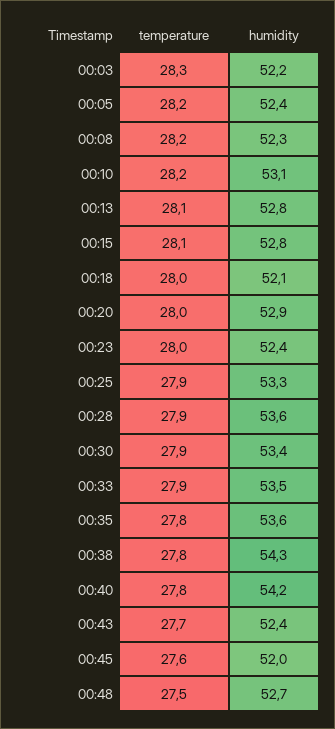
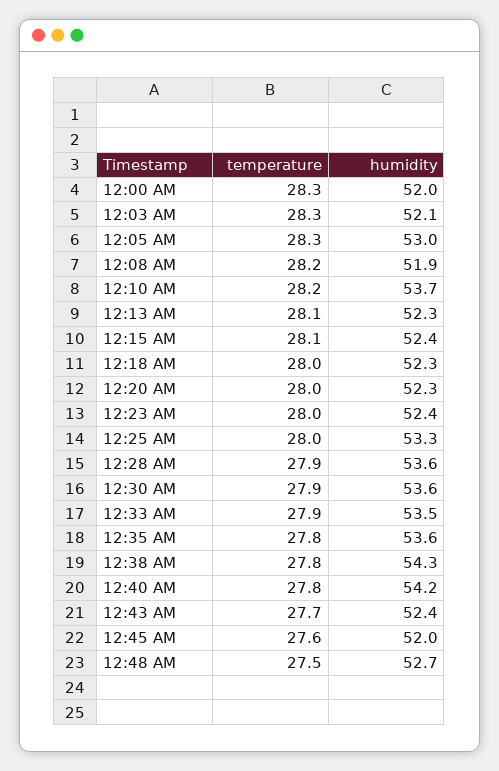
  {
    "temperature": {
      "00:03": 28.3,
-     "00:05": 28.2,
+     "00:05": 28.3,
      "00:08": 28.2,
      "00:10": 28.2,
      "00:13": 28.1,
      "00:15": 28.1,
      "00:18": 28,
      "00:20": 28,
      "00:23": 28,
-     "00:25": 27.9,
+     "00:25": 28,
      "00:28": 27.9,
      "00:30": 27.9,
      "00:33": 27.9,
      "00:35": 27.8,
      "00:38": 27.8,
      "00:40": 27.8,
      "00:43": 27.7,
      "00:45": 27.6,
-     "00:48": 27.5
+     "00:48": 27.5,
+     "12:00 AM": 28.3
    },
    "humidity": {
-     "00:03": 52.2,
+     "00:03": 52.1,
-     "00:05": 52.4,
+     "00:05": 53,
-     "00:08": 52.3,
+     "00:08": 51.9,
-     "00:10": 53.1,
+     "00:10": 53.7,
-     "00:13": 52.8,
+     "00:13": 52.3,
-     "00:15": 52.8,
+     "00:15": 52.4,
-     "00:18": 52.1,
+     "00:18": 52.3,
-     "00:20": 52.9,
+     "00:20": 52.3,
      "00:23": 52.4,
      "00:25": 53.3,
      "00:28": 53.6,
-     "00:30": 53.4,
+     "00:30": 53.6,
      "00:33": 53.5,
      "00:35": 53.6,
      "00:38": 54.3,
      "00:40": 54.2,
      "00:43": 52.4,
      "00:45": 52,
-     "00:48": 52.7
+     "00:48": 52.7,
+     "12:00 AM": 52
    }
  }

